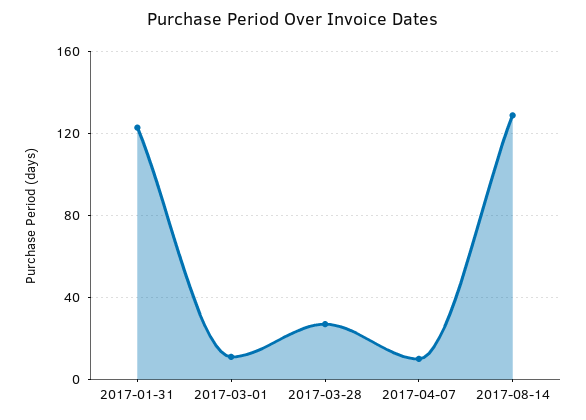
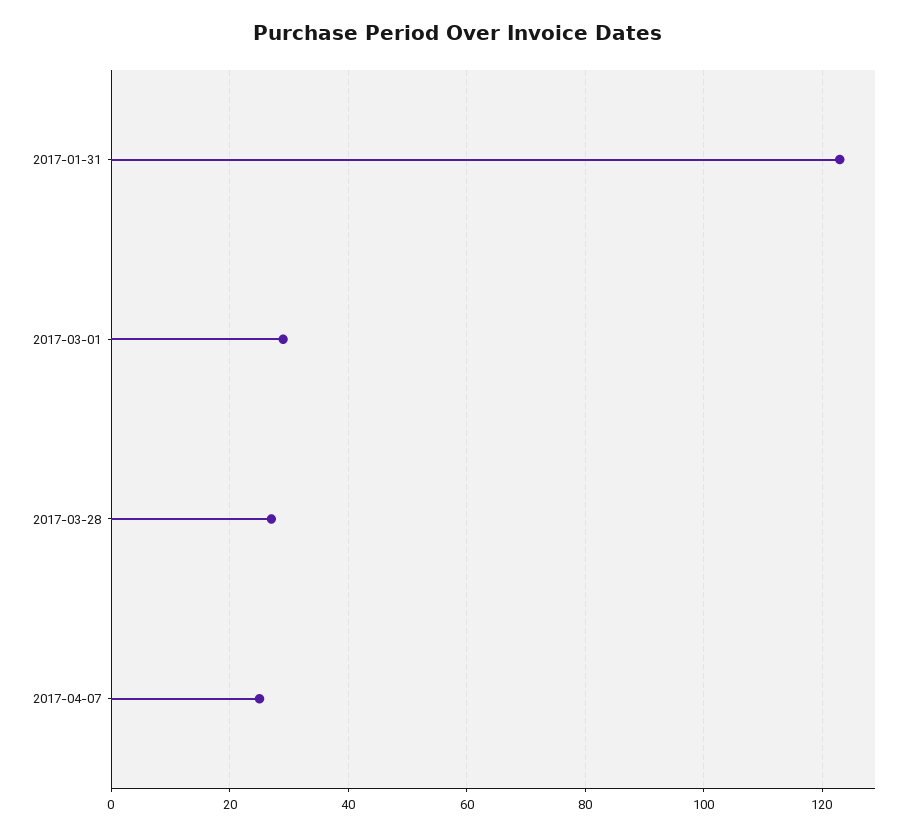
  {
    "2017-01-31": 125,
-   "2017-03-01": 10,
+   "2017-03-01": 30,
    "2017-03-28": 25,
-   "2017-04-07": 10,
+   "2017-04-07": 25
-   "2017-08-14": 130
  }

